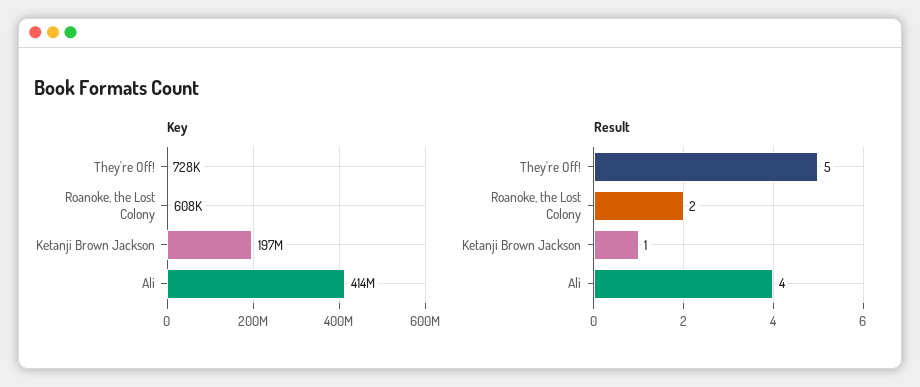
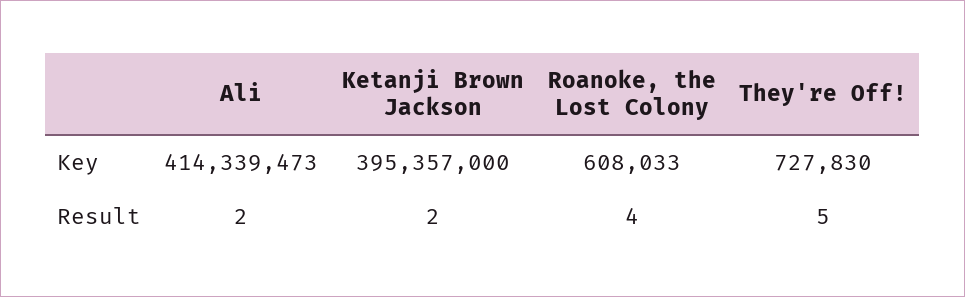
  {
    "Key": {
      "They're Off!": 727830,
      "Roanoke, the Lost Colony": 608033,
-     "Ketanji Brown Jackson": 197000000,
+     "Ketanji Brown Jackson": 395357000,
      "Ali": 414339473
    },
    "Result": {
      "They're Off!": 5,
-     "Roanoke, the Lost Colony": 2,
+     "Roanoke, the Lost Colony": 4,
-     "Ketanji Brown Jackson": 1,
+     "Ketanji Brown Jackson": 2,
-     "Ali": 4
+     "Ali": 2
    }
  }

